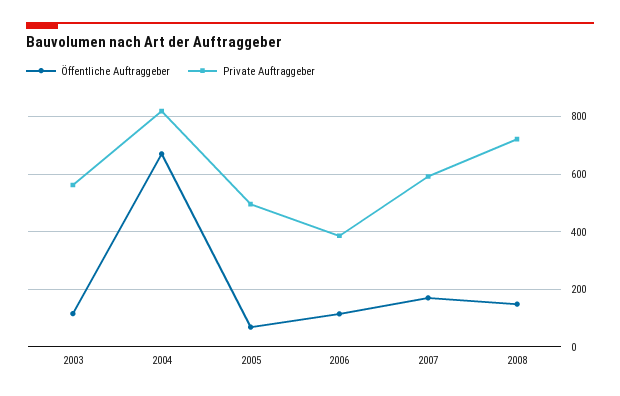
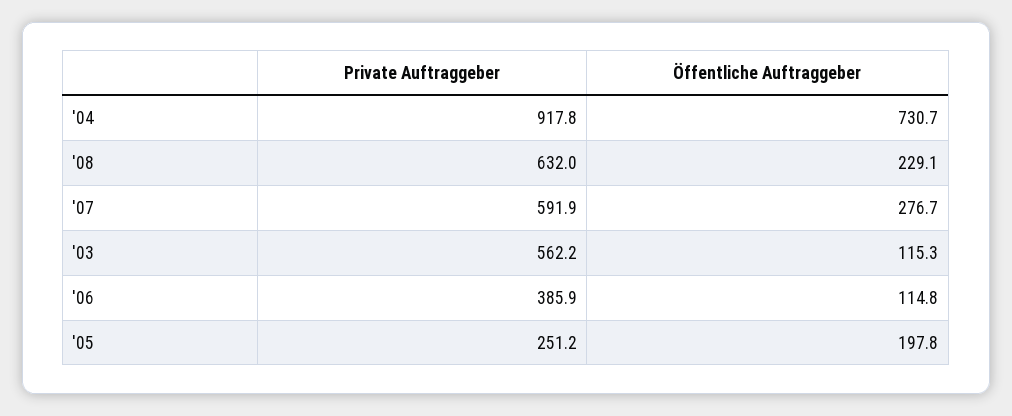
  {
    "Öffentliche Auftraggeber": {
      "2003": 115.3,
-     "2004": 675,
+     "2004": 730.7,
-     "2005": 75,
+     "2005": 197.8,
      "2006": 114.8,
-     "2007": 175,
+     "2007": 276.7,
-     "2008": 150
+     "2008": 229.1
    },
    "Private Auftraggeber": {
      "2003": 562.2,
-     "2004": 825,
+     "2004": 917.8,
-     "2005": 500,
+     "2005": 251.2,
      "2006": 385.9,
      "2007": 591.9,
-     "2008": 725
+     "2008": 632
    }
  }

